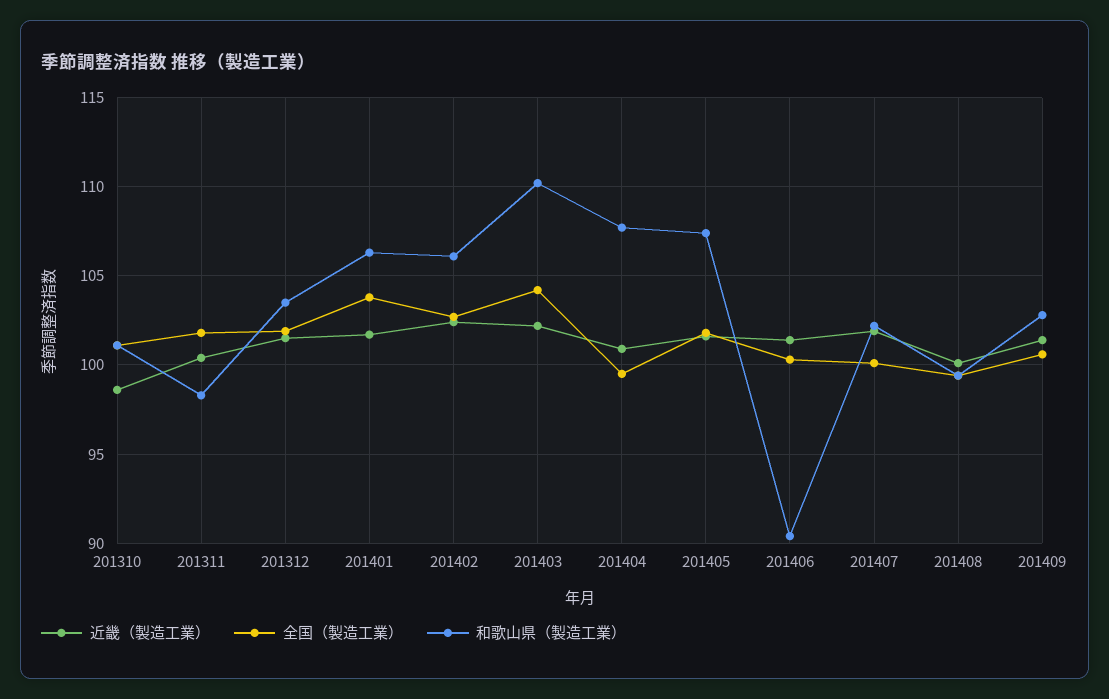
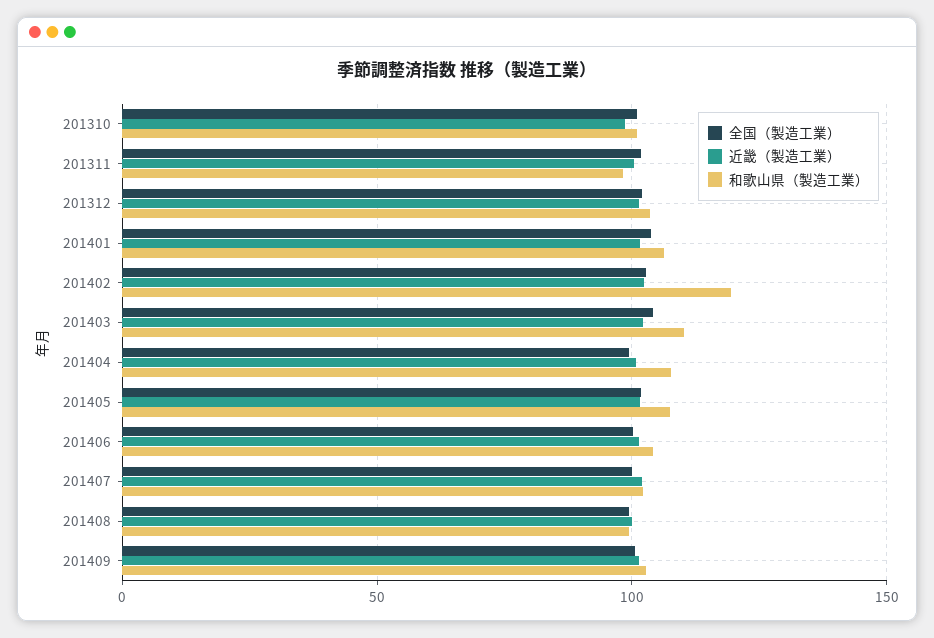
  {
    "近畿（製造工業）": {
      "201310": 98.5,
      "201311": 100.5,
      "201312": 101.5,
      "201401": 101.5,
      "201402": 102.5,
      "201403": 102,
      "201404": 101,
      "201405": 101.5,
      "201406": 101.5,
      "201407": 102,
      "201408": 100,
      "201409": 101.5
    },
    "全国（製造工業）": {
      "201310": 101,
      "201311": 102,
      "201312": 102,
      "201401": 104,
      "201402": 102.5,
      "201403": 104,
      "201404": 99.5,
      "201405": 102,
      "201406": 100.5,
      "201407": 100,
      "201408": 99.5,
      "201409": 100.5
    },
    "和歌山県（製造工業）": {
      "201310": 101,
      "201311": 98.5,
      "201312": 103.5,
      "201401": 106.5,
-     "201402": 106,
+     "201402": 120,
      "201403": 110,
      "201404": 107.5,
      "201405": 107.5,
-     "201406": 90.5,
+     "201406": 105,
      "201407": 102,
      "201408": 99.5,
      "201409": 103
    }
  }

